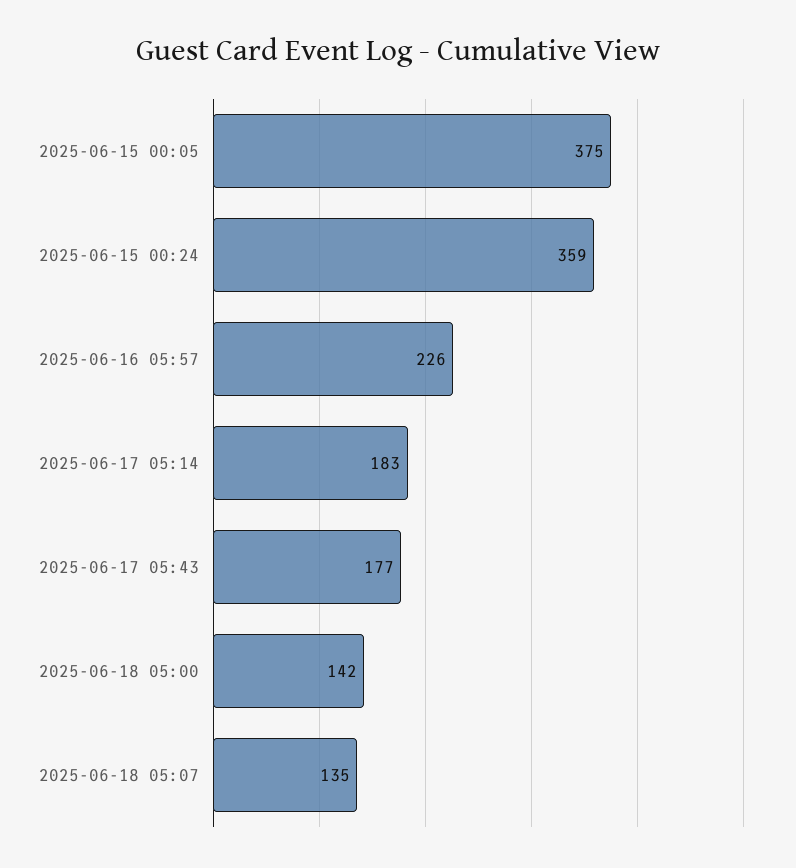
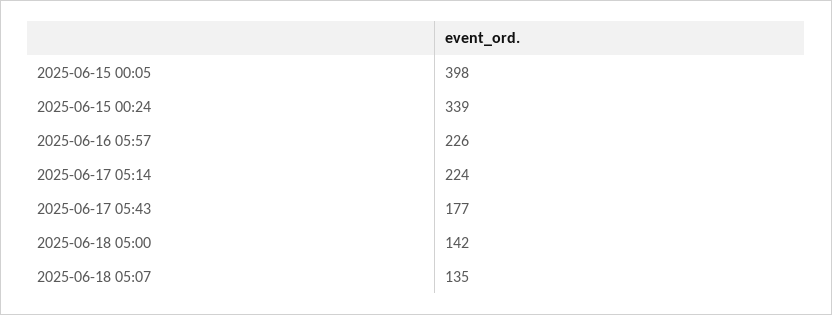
  {
-   "2025-06-15 00:05": 375,
+   "2025-06-15 00:05": 398,
-   "2025-06-15 00:24": 359,
+   "2025-06-15 00:24": 339,
    "2025-06-16 05:57": 226,
-   "2025-06-17 05:14": 183,
+   "2025-06-17 05:14": 224,
    "2025-06-17 05:43": 177,
    "2025-06-18 05:00": 142,
    "2025-06-18 05:07": 135
  }

